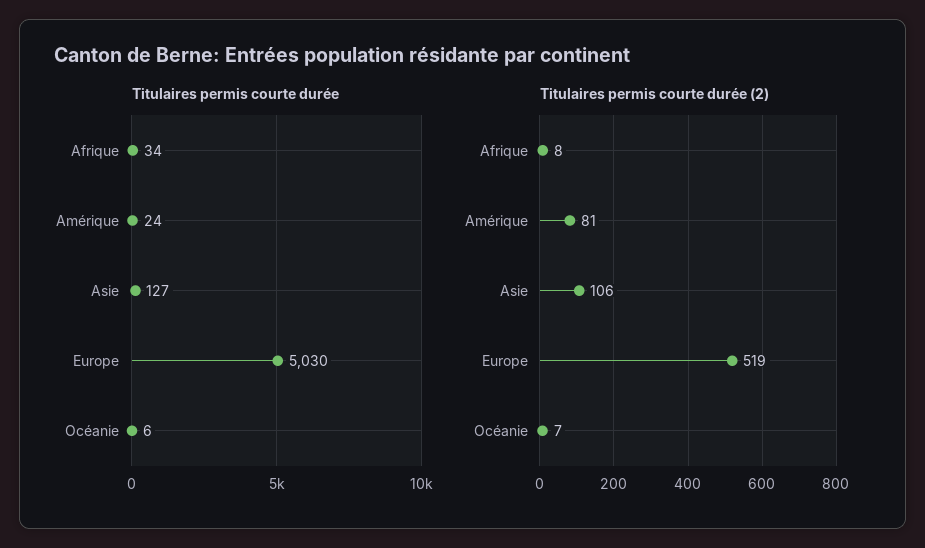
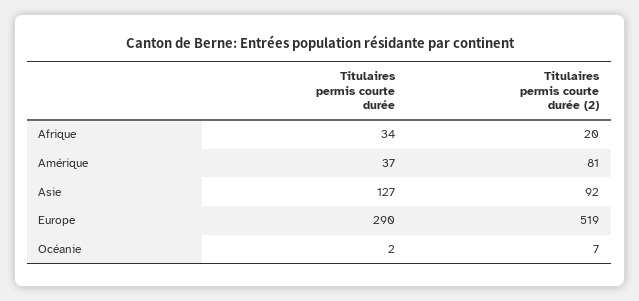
  {
    "Titulaires permis courte durée": {
      "Afrique": 34,
-     "Amérique": 24,
+     "Amérique": 37,
      "Asie": 127,
-     "Europe": 5030,
+     "Europe": 290,
-     "Océanie": 6
+     "Océanie": 2
    },
    "Titulaires permis courte durée (2)": {
-     "Afrique": 8,
+     "Afrique": 20,
      "Amérique": 81,
-     "Asie": 106,
+     "Asie": 92,
      "Europe": 519,
      "Océanie": 7
    }
  }

